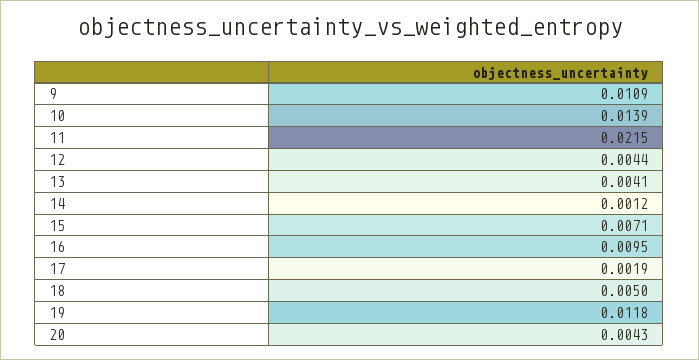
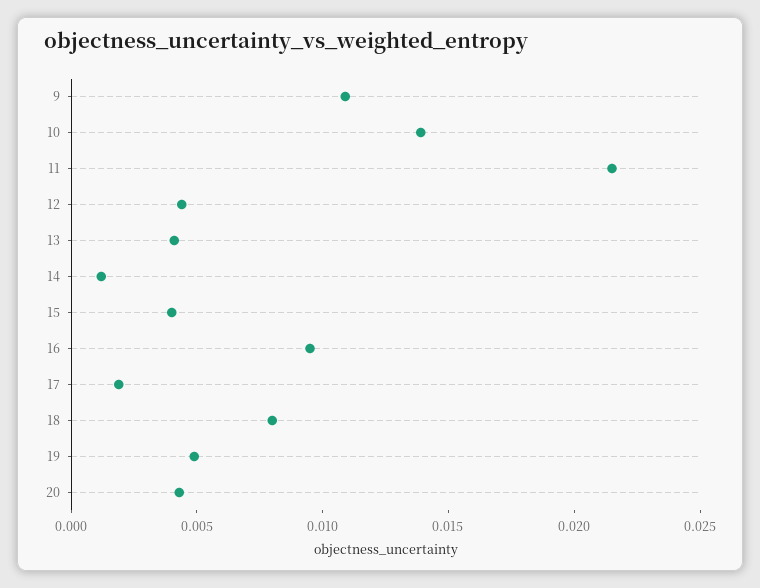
  {
    "9": 0.0109,
    "10": 0.0139,
    "11": 0.0215,
    "12": 0.0044,
    "13": 0.0041,
    "14": 0.0012,
-   "15": 0.0071,
+   "15": 0.004,
    "16": 0.0095,
    "17": 0.0019,
-   "18": 0.005,
+   "18": 0.008,
-   "19": 0.0118,
+   "19": 0.005,
    "20": 0.0043
  }

